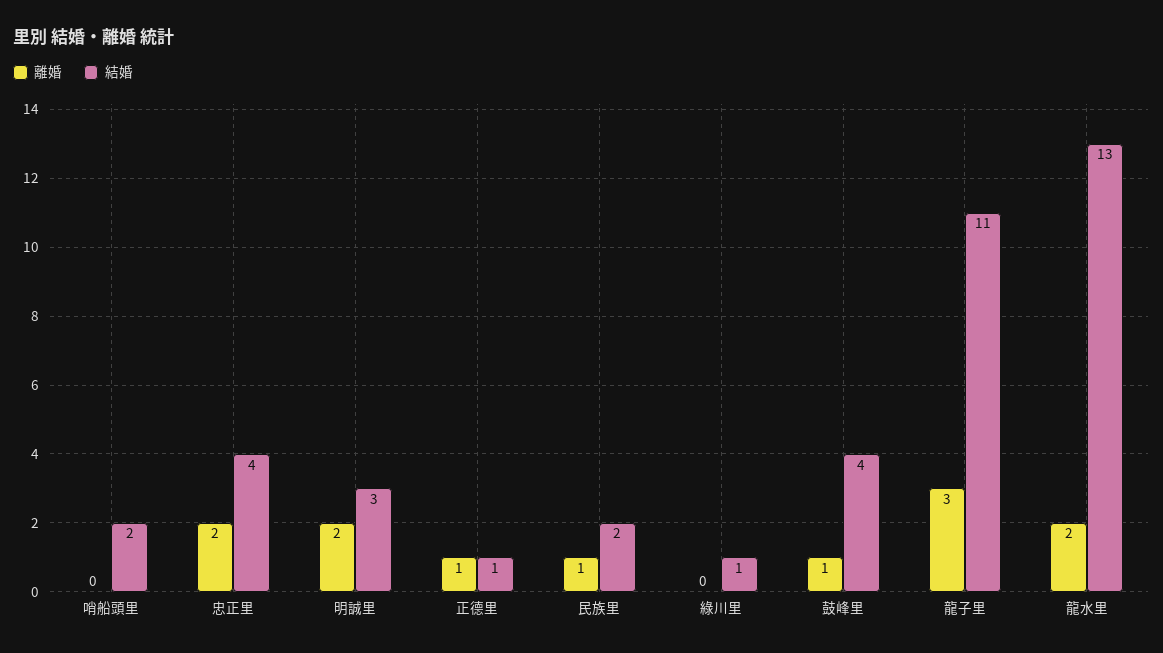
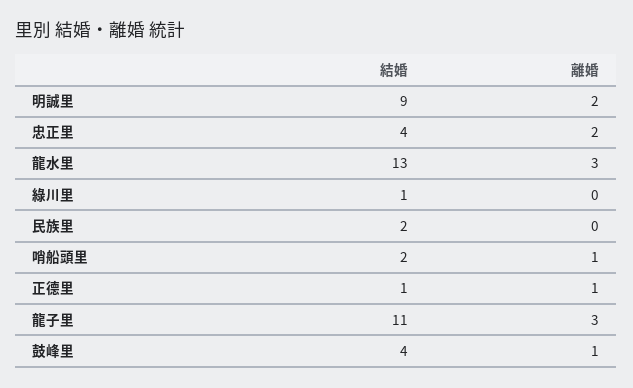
  {
    "離婚": {
-     "哨船頭里": 0,
+     "哨船頭里": 1,
      "忠正里": 2,
      "明誠里": 2,
      "正德里": 1,
-     "民族里": 1,
+     "民族里": 0,
      "綠川里": 0,
      "鼓峰里": 1,
      "龍子里": 3,
-     "龍水里": 2
+     "龍水里": 3
    },
    "結婚": {
      "哨船頭里": 2,
      "忠正里": 4,
-     "明誠里": 3,
+     "明誠里": 9,
      "正德里": 1,
      "民族里": 2,
      "綠川里": 1,
      "鼓峰里": 4,
      "龍子里": 11,
      "龍水里": 13
    }
  }

